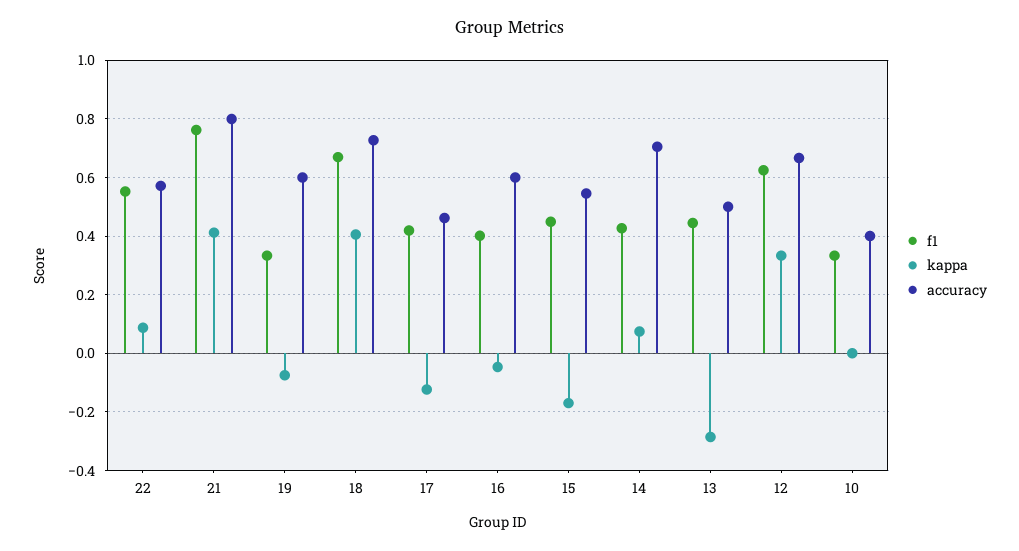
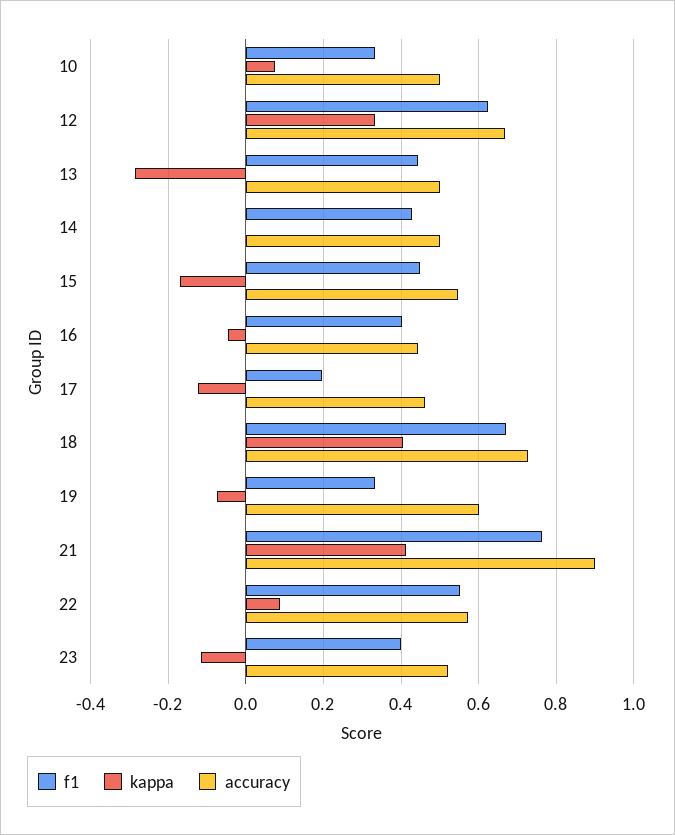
  {
    "f1": {
      "22": 0.56,
      "21": 0.76,
      "19": 0.34,
      "18": 0.66,
-     "17": 0.425,
+     "17": 0.2,
      "16": 0.4,
      "15": 0.44,
      "14": 0.42,
      "13": 0.44,
      "12": 0.62,
-     "10": 0.34
+     "10": 0.34,
+     "23": 0.4
    },
    "kappa": {
      "22": 0.08,
      "21": 0.42,
      "19": -0.08,
      "18": 0.4,
      "17": -0.12,
      "16": -0.04,
      "15": -0.18,
-     "14": 0.075,
+     "14": 0,
      "13": -0.28,
      "12": 0.34,
-     "10": 0
+     "10": 0.08,
+     "23": -0.12
    },
    "accuracy": {
      "22": 0.58,
-     "21": 0.8,
+     "21": 0.9,
      "19": 0.6,
      "18": 0.72,
      "17": 0.46,
-     "16": 0.6,
+     "16": 0.44,
      "15": 0.54,
-     "14": 0.7,
+     "14": 0.5,
      "13": 0.5,
      "12": 0.66,
-     "10": 0.4
+     "10": 0.5,
+     "23": 0.52
    }
  }

